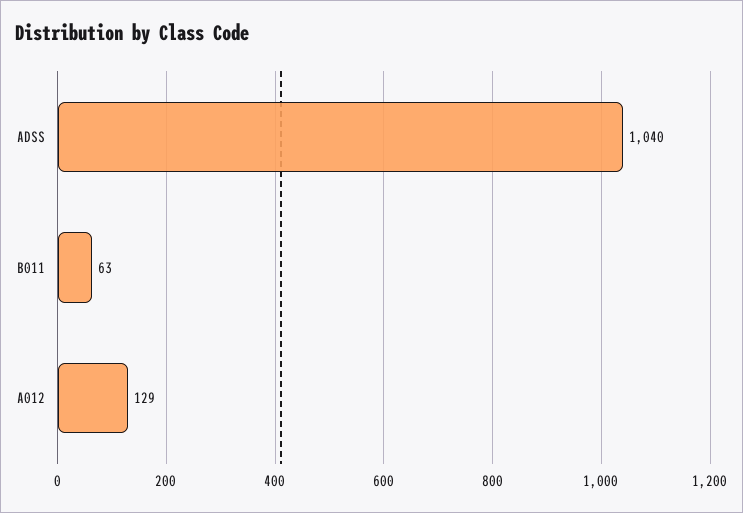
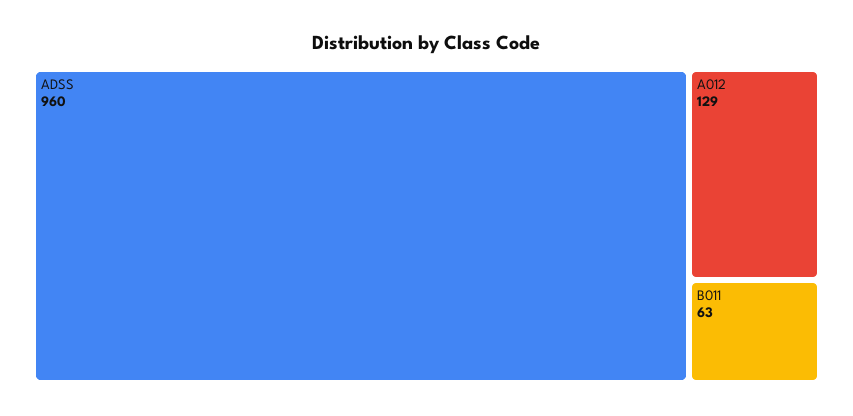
  {
-   "ADSS": 1040,
+   "ADSS": 960,
    "B011": 63,
    "A012": 129
  }

